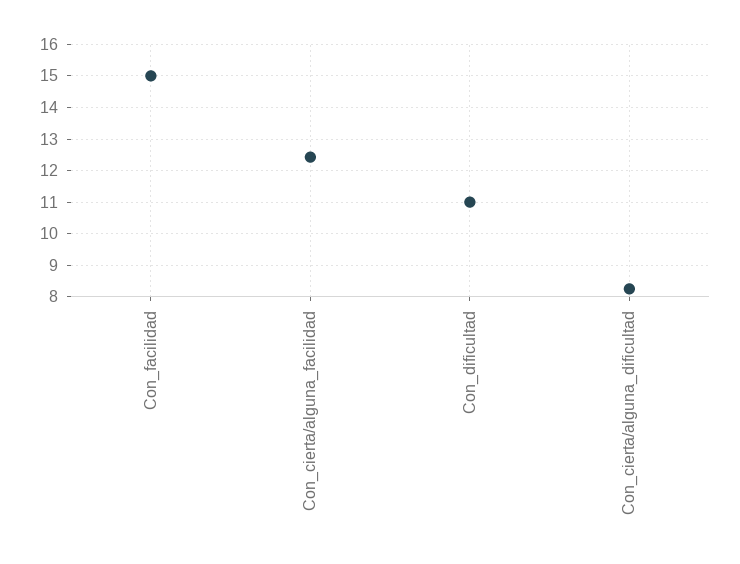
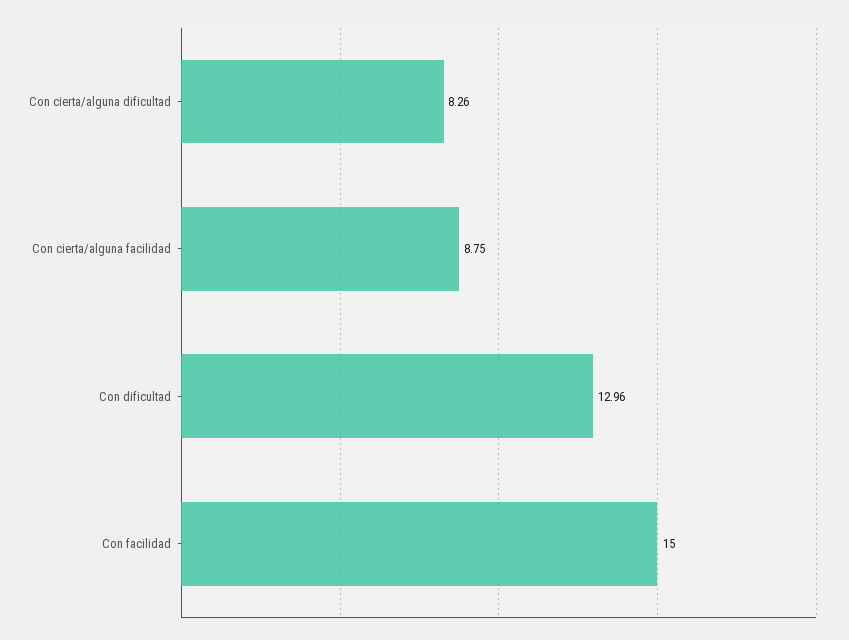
  {
    "Con_facilidad": 15,
-   "Con_cierta/alguna_facilidad": 12.4,
+   "Con_cierta/alguna_facilidad": 8.75,
-   "Con_dificultad": 11,
+   "Con_dificultad": 12.96,
    "Con_cierta/alguna_dificultad": 8.26
  }

